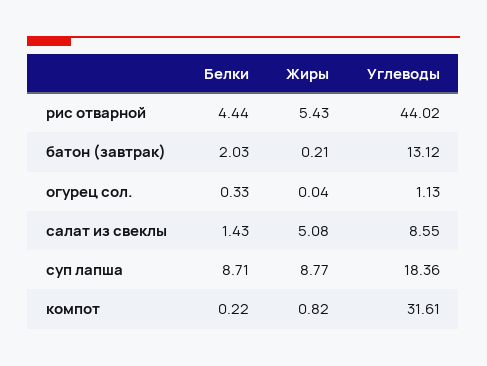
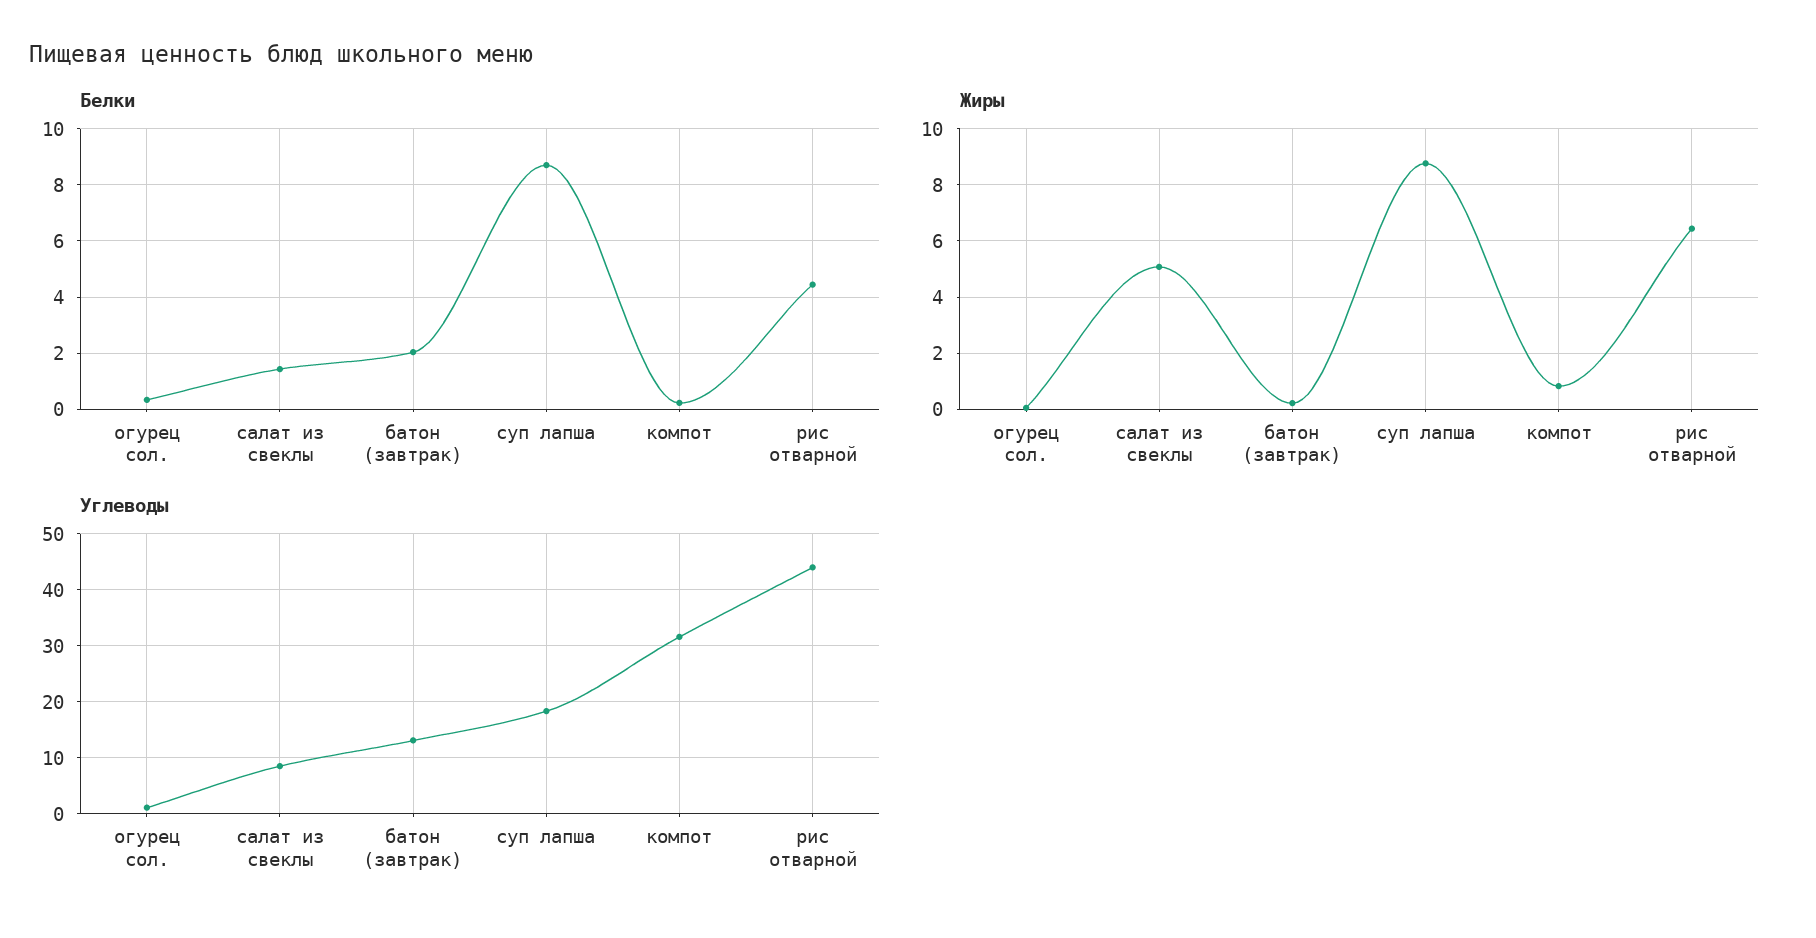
  {
    "Белки": {
      "рис отварной": 4.44,
      "батон (завтрак)": 2.03,
      "огурец сол.": 0.33,
      "салат из свеклы": 1.43,
      "суп лапша": 8.71,
      "компот": 0.22
    },
    "Жиры": {
-     "рис отварной": 5.43,
+     "рис отварной": 6.5,
      "батон (завтрак)": 0.21,
      "огурец сол.": 0.04,
      "салат из свеклы": 5.08,
      "суп лапша": 8.77,
      "компот": 0.82
    },
    "Углеводы": {
      "рис отварной": 44.02,
      "батон (завтрак)": 13.12,
      "огурец сол.": 1.13,
      "салат из свеклы": 8.55,
      "суп лапша": 18.36,
      "компот": 31.61
    }
  }

